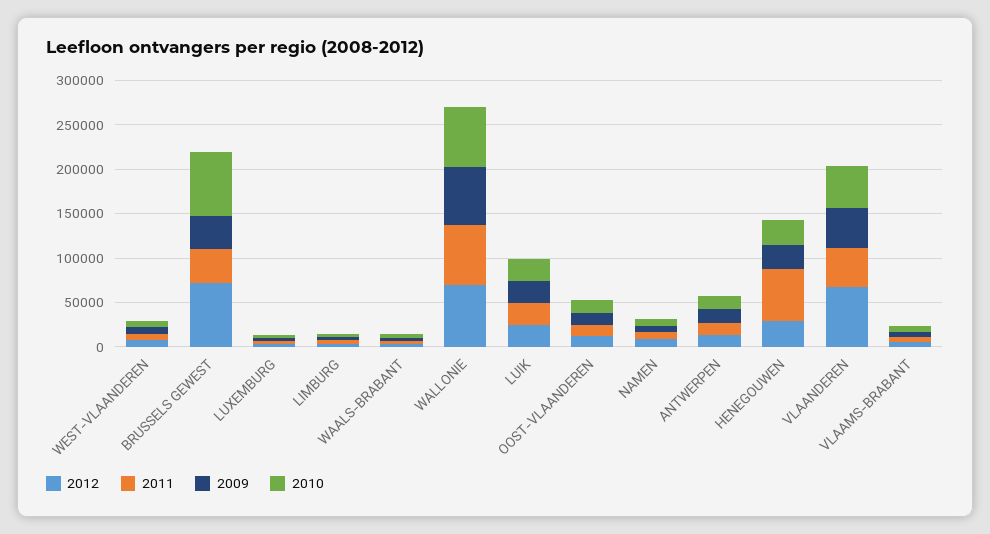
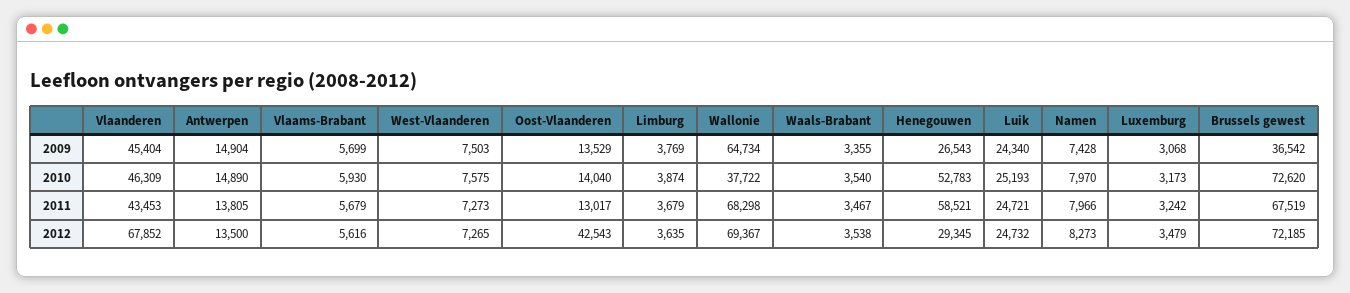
  {
    "2012": {
      "WEST-VLAANDEREN": 7265,
      "BRUSSELS GEWEST": 72185,
      "LUXEMBURG": 3479,
      "LIMBURG": 3635,
      "WAALS-BRABANT": 3538,
      "WALLONIE": 69367,
      "LUIK": 24732,
-     "OOST-VLAANDEREN": 10000,
+     "OOST-VLAANDEREN": 42543,
      "NAMEN": 8273,
      "ANTWERPEN": 13500,
      "HENEGOUWEN": 29345,
      "VLAANDEREN": 67852,
      "VLAAMS-BRABANT": 5616
    },
    "2011": {
      "WEST-VLAANDEREN": 7273,
-     "BRUSSELS GEWEST": 40000,
+     "BRUSSELS GEWEST": 67519,
      "LUXEMBURG": 3242,
      "LIMBURG": 3679,
      "WAALS-BRABANT": 3467,
      "WALLONIE": 68298,
      "LUIK": 24721,
      "OOST-VLAANDEREN": 13017,
      "NAMEN": 7966,
      "ANTWERPEN": 13805,
      "HENEGOUWEN": 58521,
      "VLAANDEREN": 43453,
      "VLAAMS-BRABANT": 5679
    },
    "2009": {
      "WEST-VLAANDEREN": 7503,
      "BRUSSELS GEWEST": 36542,
      "LUXEMBURG": 3068,
      "LIMBURG": 3769,
      "WAALS-BRABANT": 3355,
      "WALLONIE": 64734,
      "LUIK": 24340,
      "OOST-VLAANDEREN": 13529,
      "NAMEN": 7428,
      "ANTWERPEN": 14904,
      "HENEGOUWEN": 26543,
      "VLAANDEREN": 45404,
      "VLAAMS-BRABANT": 5699
    },
    "2010": {
      "WEST-VLAANDEREN": 7575,
      "BRUSSELS GEWEST": 72620,
      "LUXEMBURG": 3173,
      "LIMBURG": 3874,
      "WAALS-BRABANT": 3540,
-     "WALLONIE": 70000,
+     "WALLONIE": 37722,
      "LUIK": 25193,
      "OOST-VLAANDEREN": 14040,
      "NAMEN": 7970,
      "ANTWERPEN": 14890,
-     "HENEGOUWEN": 30000,
+     "HENEGOUWEN": 52783,
      "VLAANDEREN": 46309,
      "VLAAMS-BRABANT": 5930
    }
  }

